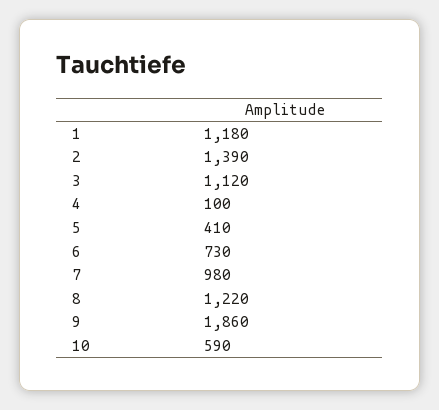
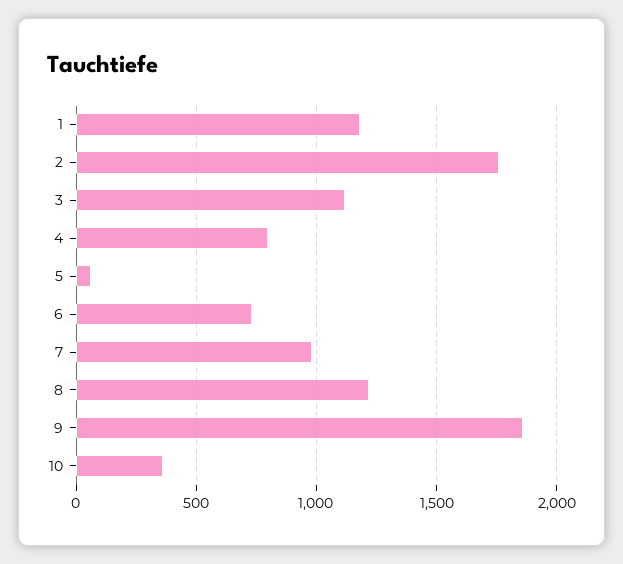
  {
    "1": 1180,
-   "2": 1390,
+   "2": 1750,
    "3": 1120,
-   "4": 100,
+   "4": 800,
-   "5": 410,
+   "5": 50,
    "6": 730,
    "7": 980,
    "8": 1220,
    "9": 1860,
-   "10": 590
+   "10": 350
  }

